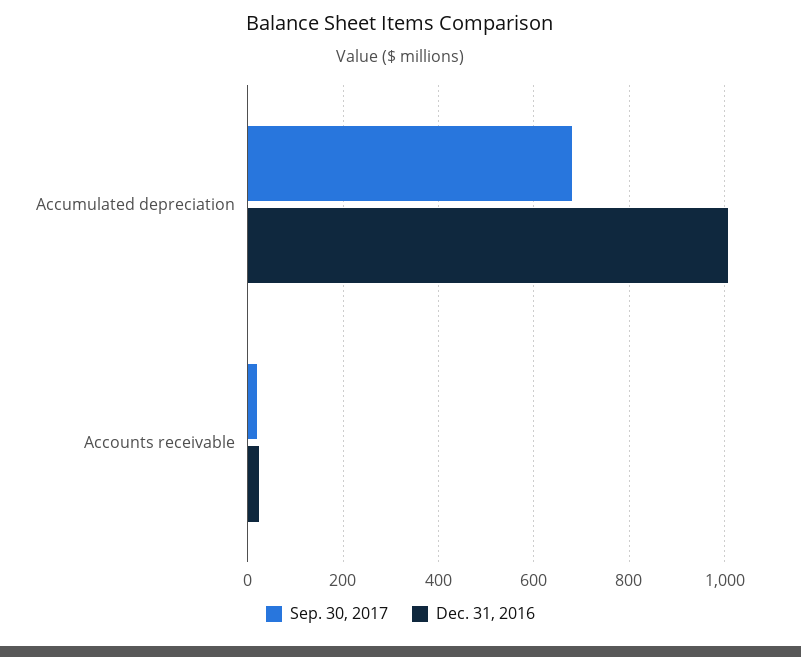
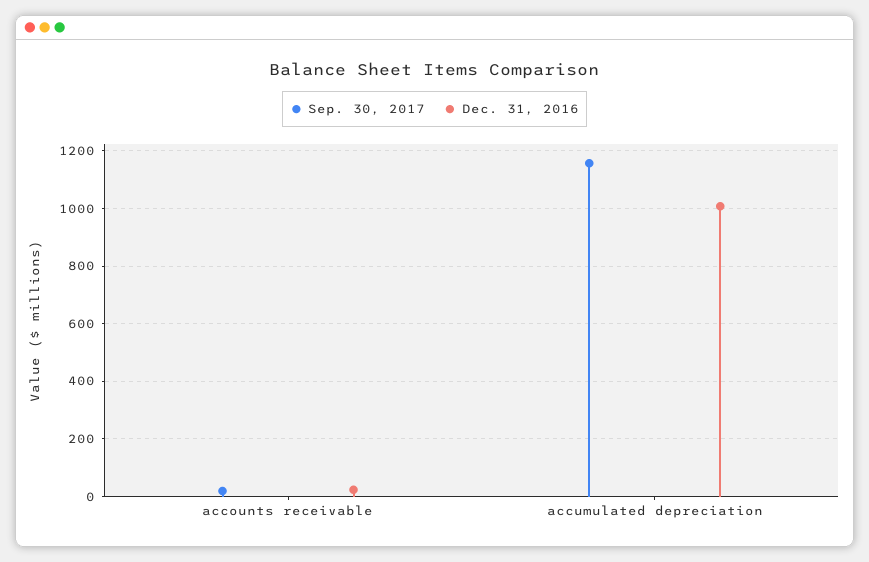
  {
    "Sep. 30, 2017": {
-     "Accumulated depreciation": 680,
+     "Accumulated depreciation": 1150,
      "Accounts receivable": 20
    },
    "Dec. 31, 2016": {
      "Accumulated depreciation": 1000,
      "Accounts receivable": 20
    }
  }

